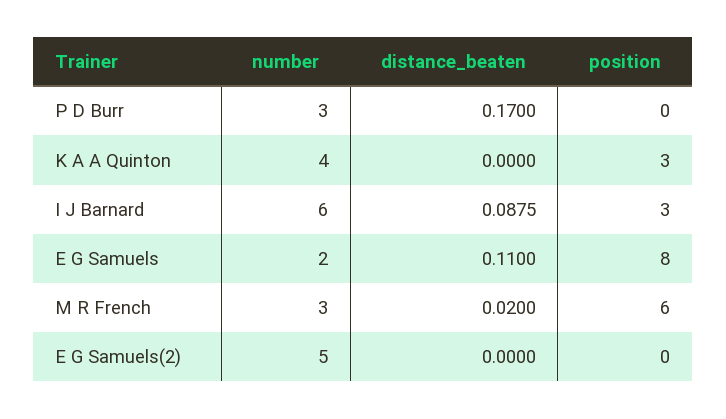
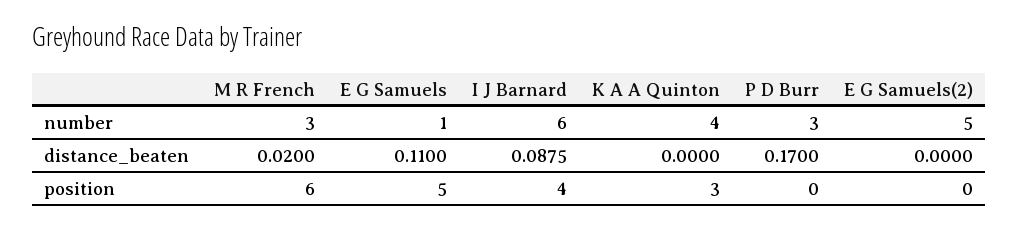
  {
    "number": {
      "P D Burr": 3,
      "K A A Quinton": 4,
      "I J Barnard": 6,
-     "E G Samuels": 2,
+     "E G Samuels": 1,
      "M R French": 3,
      "E G Samuels(2)": 5
    },
    "distance_beaten": {
      "P D Burr": 0.17,
      "K A A Quinton": 0,
      "I J Barnard": 0.0875,
      "E G Samuels": 0.11,
      "M R French": 0.02,
      "E G Samuels(2)": 0
    },
    "position": {
      "P D Burr": 0,
      "K A A Quinton": 3,
-     "I J Barnard": 3,
+     "I J Barnard": 4,
-     "E G Samuels": 8,
+     "E G Samuels": 5,
      "M R French": 6,
      "E G Samuels(2)": 0
    }
  }

